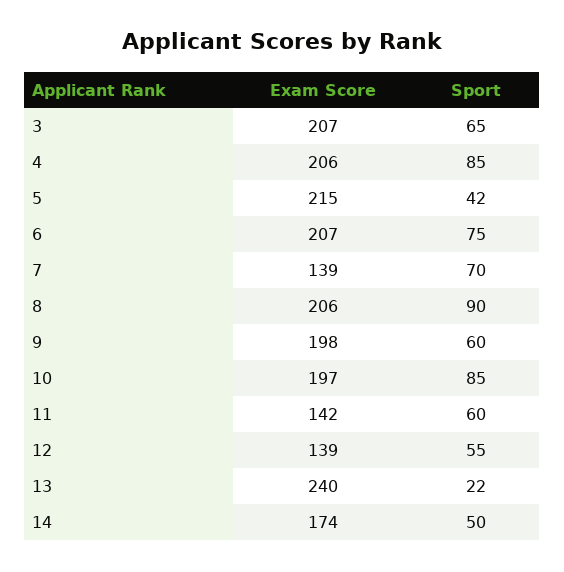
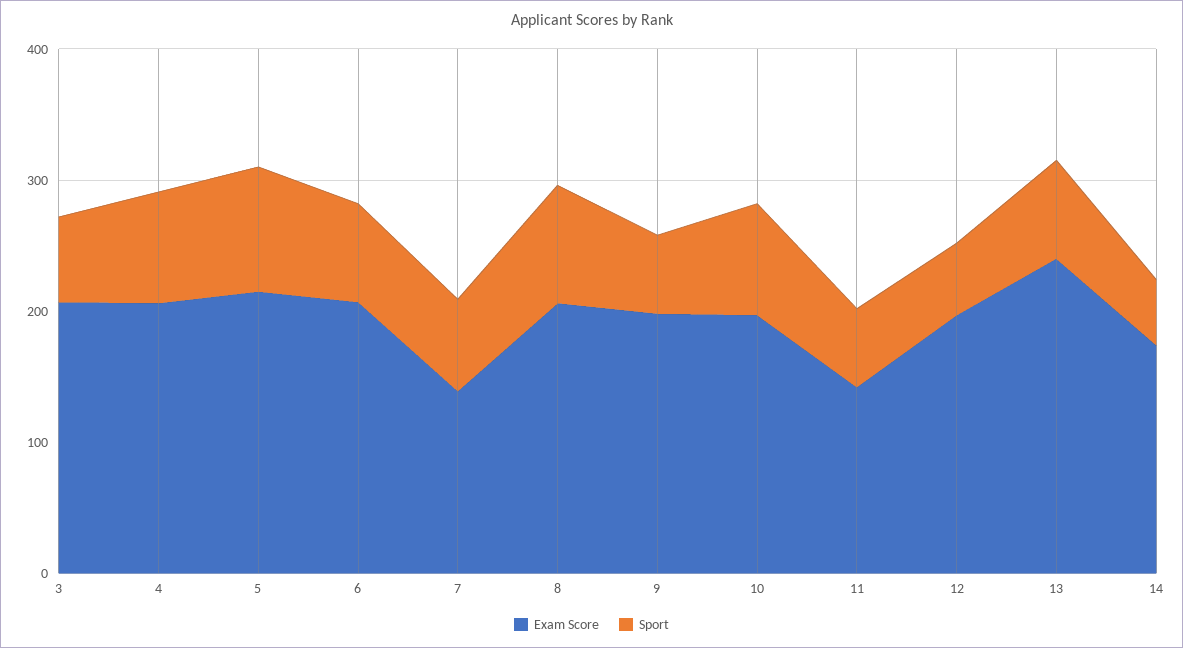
  {
    "Exam Score": {
      "3": 207,
      "4": 206,
      "5": 215,
      "6": 207,
      "7": 139,
      "8": 206,
      "9": 198,
      "10": 197,
      "11": 142,
-     "12": 139,
+     "12": 200,
      "13": 240,
      "14": 174
    },
    "Sport": {
      "3": 65,
      "4": 85,
-     "5": 42,
+     "5": 100,
      "6": 75,
      "7": 70,
      "8": 90,
      "9": 60,
      "10": 85,
      "11": 60,
      "12": 55,
-     "13": 22,
+     "13": 80,
      "14": 50
    }
  }

